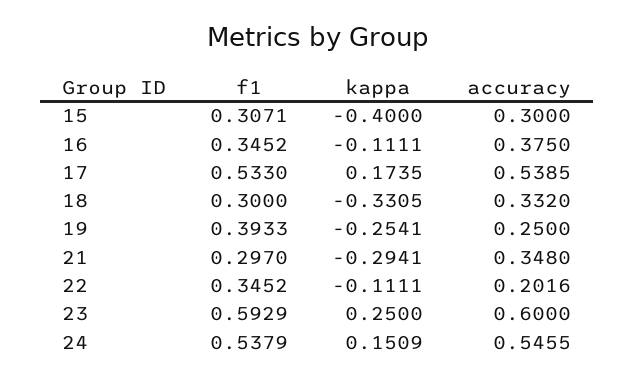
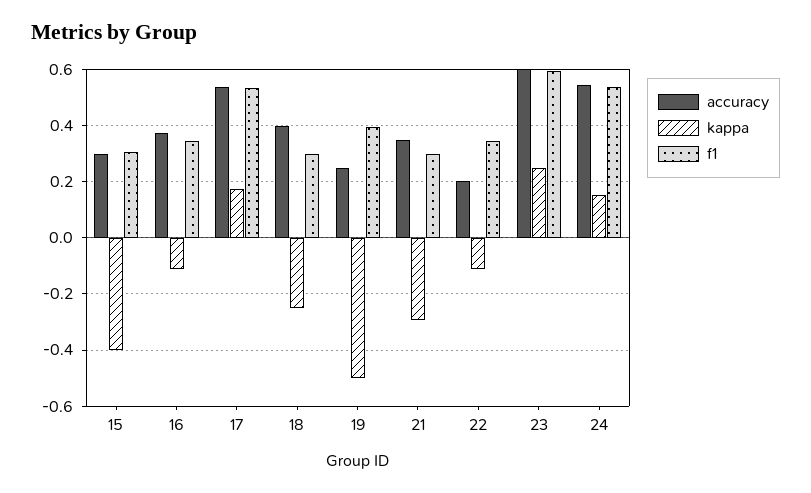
  {
    "f1": {
      "15": 0.3071,
      "16": 0.3452,
      "17": 0.533,
      "18": 0.3,
      "19": 0.3933,
      "21": 0.297,
      "22": 0.3452,
      "23": 0.5929,
      "24": 0.5379
    },
    "kappa": {
      "15": -0.4,
      "16": -0.1111,
      "17": 0.1735,
-     "18": -0.3305,
+     "18": -0.25,
-     "19": -0.2541,
+     "19": -0.5,
      "21": -0.2941,
      "22": -0.1111,
      "23": 0.25,
      "24": 0.1509
    },
    "accuracy": {
      "15": 0.3,
      "16": 0.375,
      "17": 0.5385,
-     "18": 0.332,
+     "18": 0.4,
      "19": 0.25,
      "21": 0.348,
      "22": 0.2016,
      "23": 0.6,
      "24": 0.5455
    }
  }

